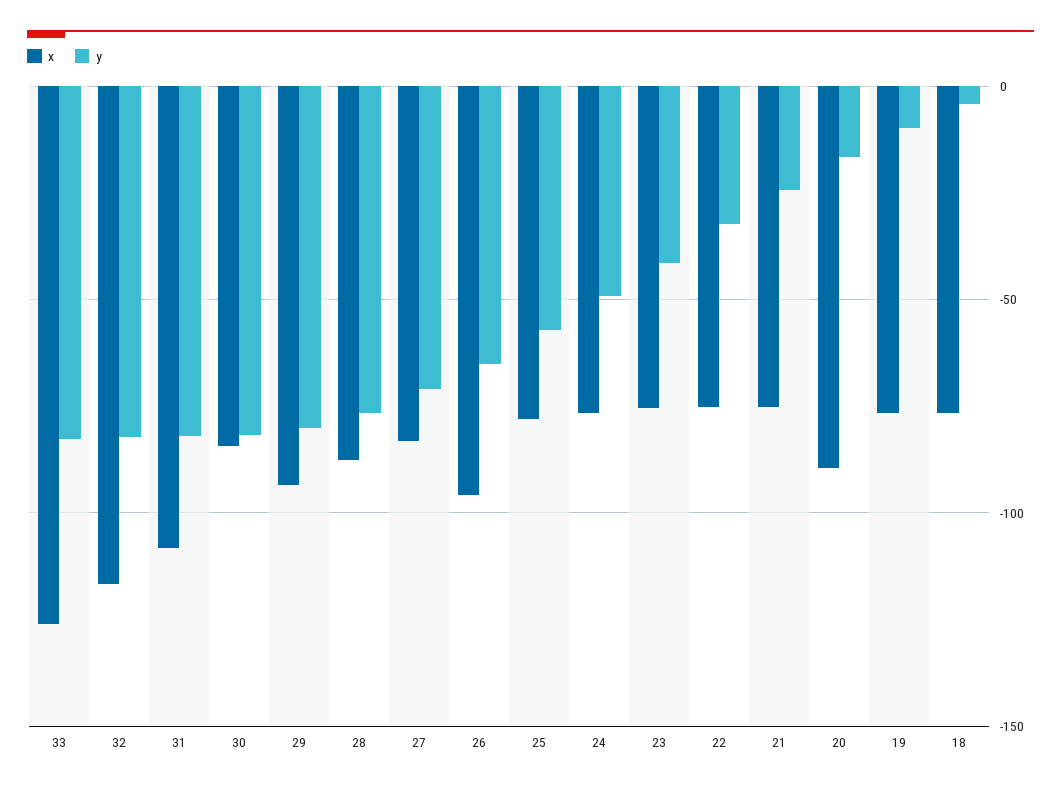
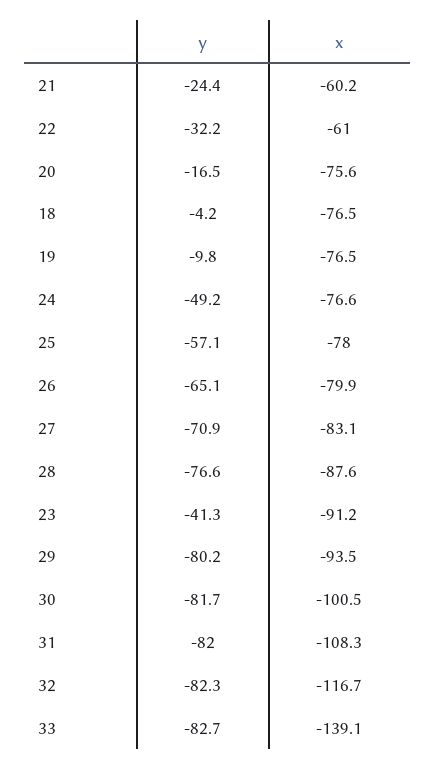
  {
    "x": {
-     "33": -125,
+     "33": -139.1,
      "32": -116.7,
      "31": -108.3,
-     "30": -85,
+     "30": -100.5,
      "29": -93.5,
      "28": -87.6,
      "27": -83.1,
-     "26": -95,
+     "26": -79.9,
      "25": -78,
      "24": -76.6,
-     "23": -75,
+     "23": -91.2,
-     "22": -75,
+     "22": -61,
-     "21": -75,
+     "21": -60.2,
-     "20": -90,
+     "20": -75.6,
      "19": -76.5,
      "18": -76.5
    },
    "y": {
      "33": -82.7,
      "32": -82.3,
      "31": -82,
      "30": -81.7,
      "29": -80.2,
      "28": -76.6,
      "27": -70.9,
      "26": -65.1,
      "25": -57.1,
      "24": -49.2,
      "23": -41.3,
      "22": -32.2,
      "21": -24.4,
      "20": -16.5,
      "19": -9.8,
      "18": -4.2
    }
  }

